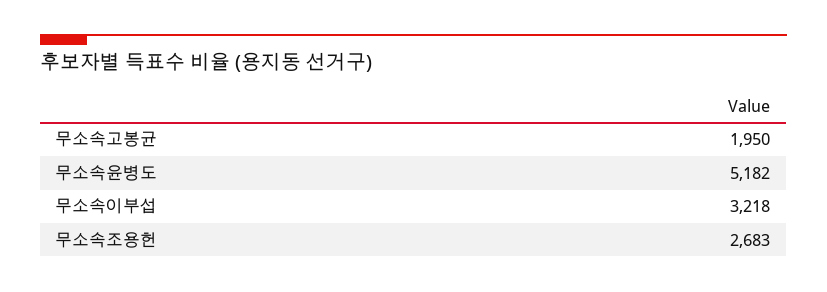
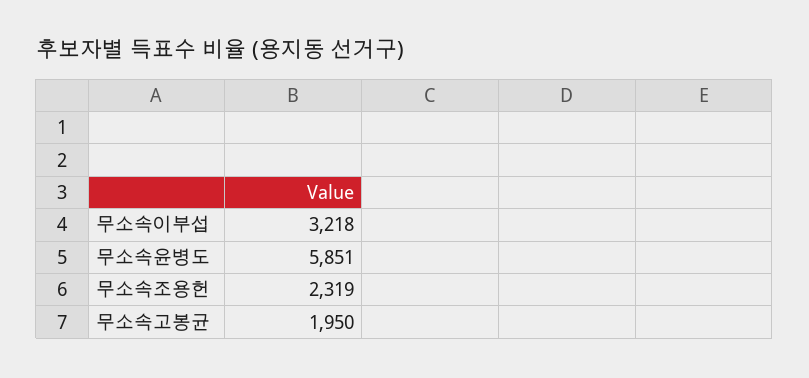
  {
    "무소속고봉균": 1950,
-   "무소속윤병도": 5182,
+   "무소속윤병도": 5851,
    "무소속이부섭": 3218,
-   "무소속조용헌": 2683
+   "무소속조용헌": 2319
  }

